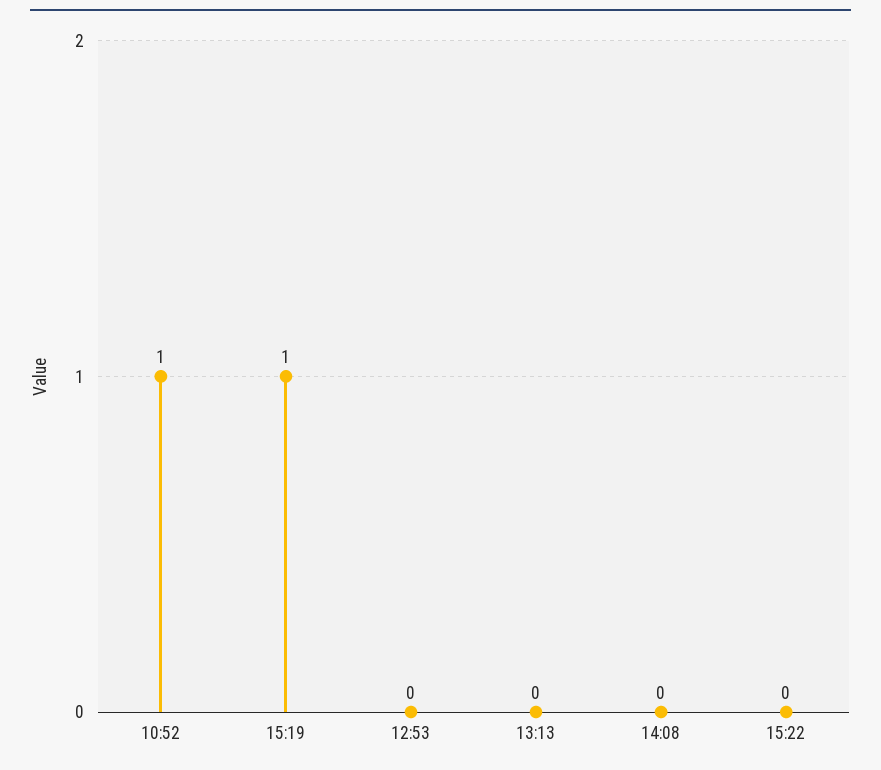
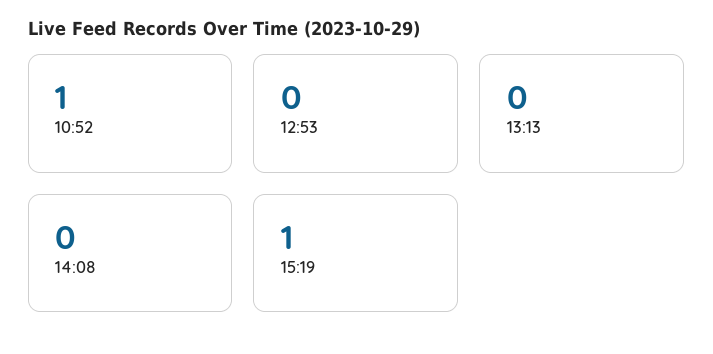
  {
    "10:52": 1,
    "15:19": 1,
    "12:53": 0,
    "13:13": 0,
-   "14:08": 0,
+   "14:08": 0
-   "15:22": 0
  }

